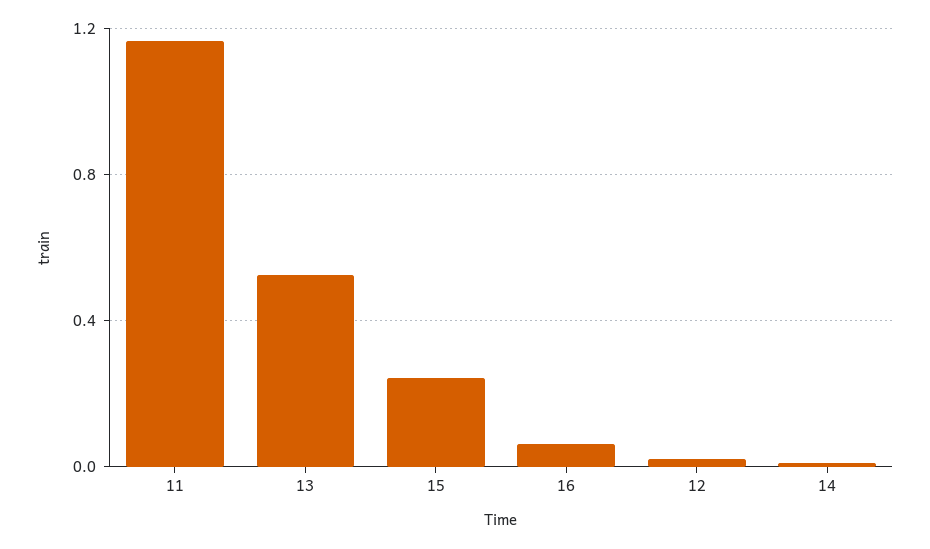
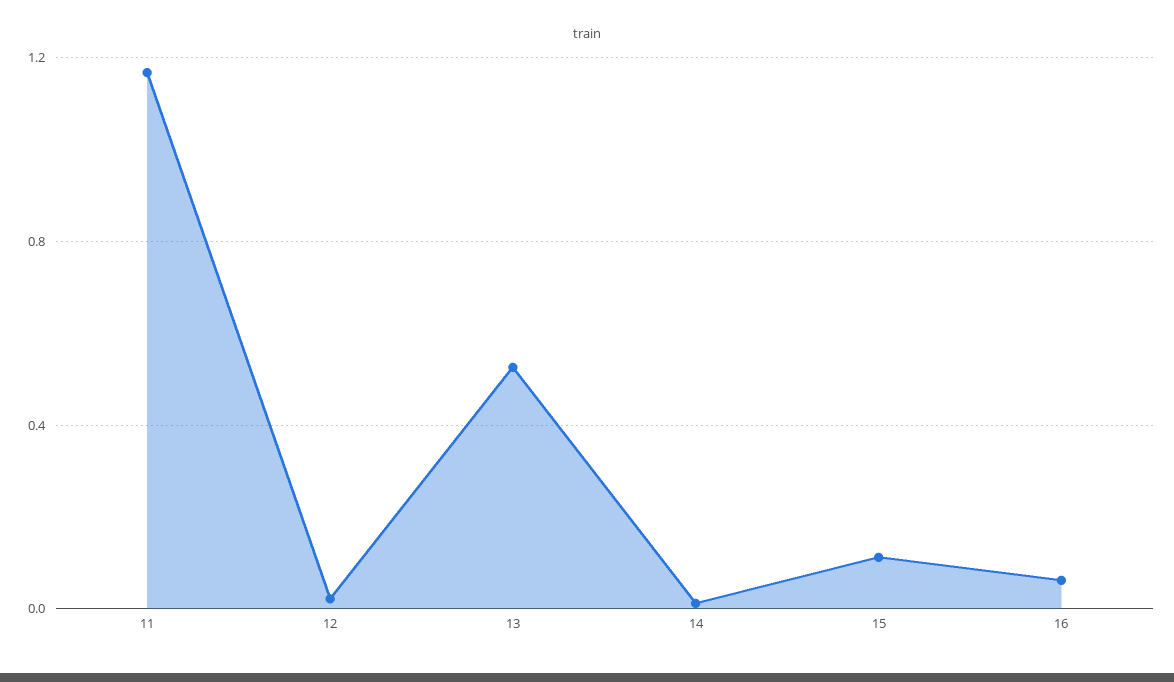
  {
    "11": 1.15,
    "13": 0.55,
-   "15": 0.25,
+   "15": 0.1,
    "16": 0.05,
    "12": 0,
    "14": 0
  }

